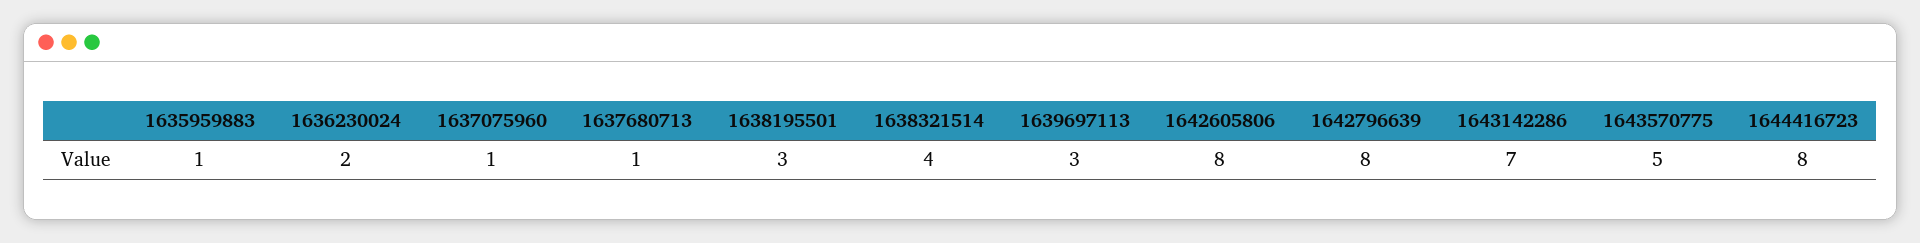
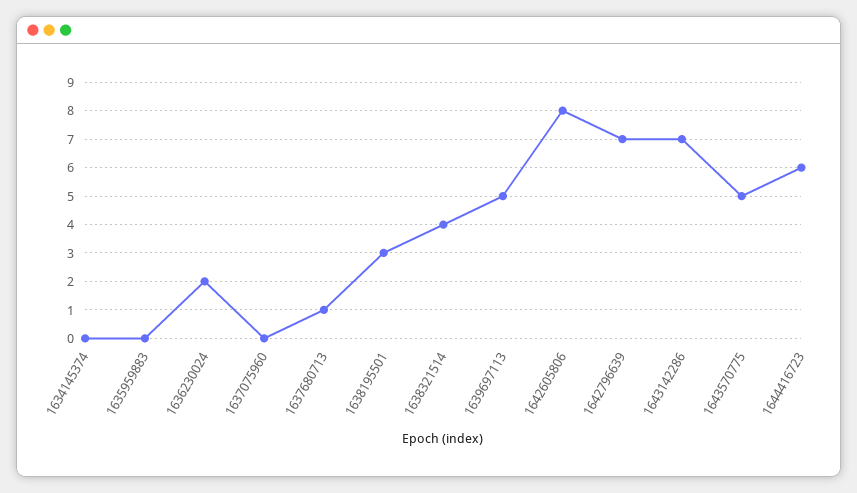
  {
-   "1635959883": 1,
+   "1635959883": 0,
    "1636230024": 2,
-   "1637075960": 1,
+   "1637075960": 0,
    "1637680713": 1,
    "1638195501": 3,
    "1638321514": 4,
-   "1639697113": 3,
+   "1639697113": 5,
    "1642605806": 8,
-   "1642796639": 8,
+   "1642796639": 7,
    "1643142286": 7,
    "1643570775": 5,
-   "1644416723": 8
+   "1644416723": 6,
+   "1634145374": 0
  }

